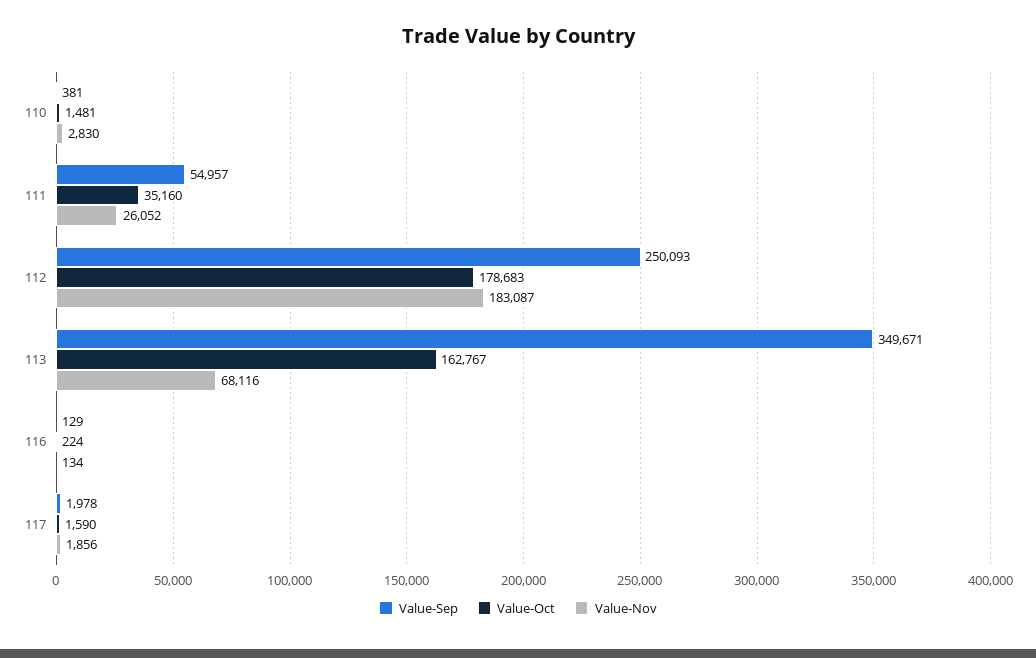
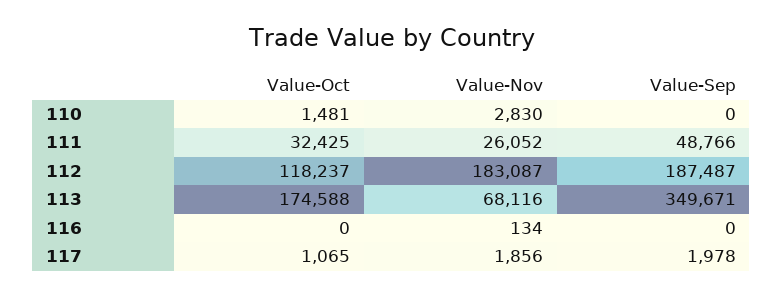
  {
    "Value-Sep": {
-     "110": 381,
+     "110": 0,
-     "111": 54957,
+     "111": 48766,
-     "112": 250093,
+     "112": 187487,
      "113": 349671,
-     "116": 129,
+     "116": 0,
      "117": 1978
    },
    "Value-Oct": {
      "110": 1481,
-     "111": 35160,
+     "111": 32425,
-     "112": 178683,
+     "112": 118237,
-     "113": 162767,
+     "113": 174588,
-     "116": 224,
+     "116": 0,
-     "117": 1590
+     "117": 1065
    },
    "Value-Nov": {
      "110": 2830,
      "111": 26052,
      "112": 183087,
      "113": 68116,
      "116": 134,
      "117": 1856
    }
  }

